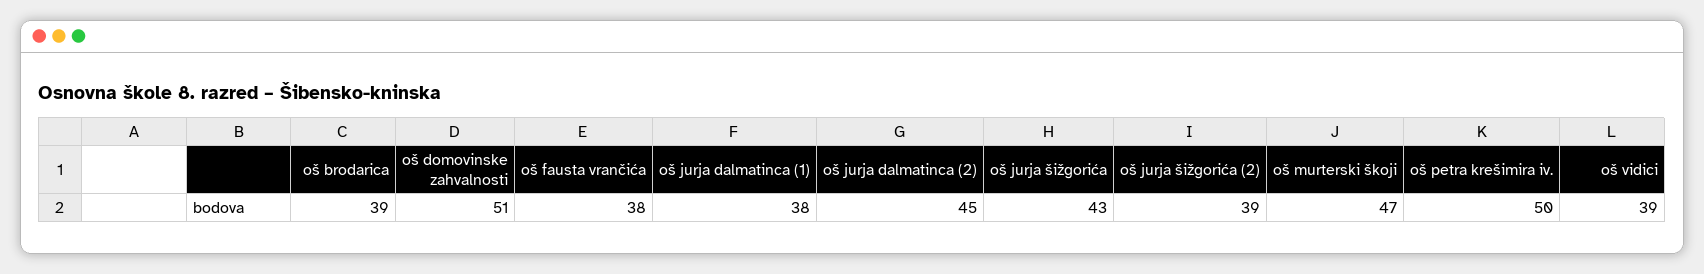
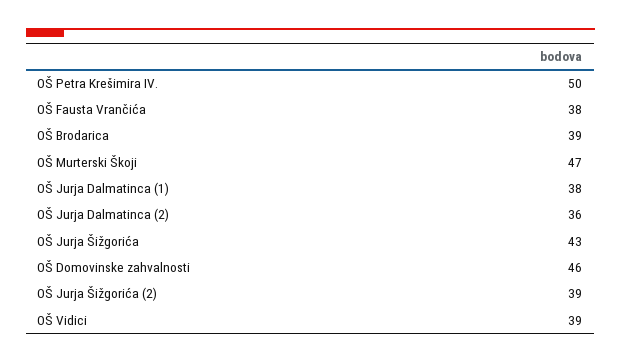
  {
    "oš brodarica": 39,
-   "oš domovinske zahvalnosti": 51,
+   "oš domovinske zahvalnosti": 46,
    "oš fausta vrančića": 38,
    "oš jurja dalmatinca (1)": 38,
-   "oš jurja dalmatinca (2)": 45,
+   "oš jurja dalmatinca (2)": 36,
    "oš jurja šižgorića": 43,
    "oš jurja šižgorića (2)": 39,
    "oš murterski škoji": 47,
    "oš petra krešimira iv.": 50,
    "oš vidici": 39
  }

